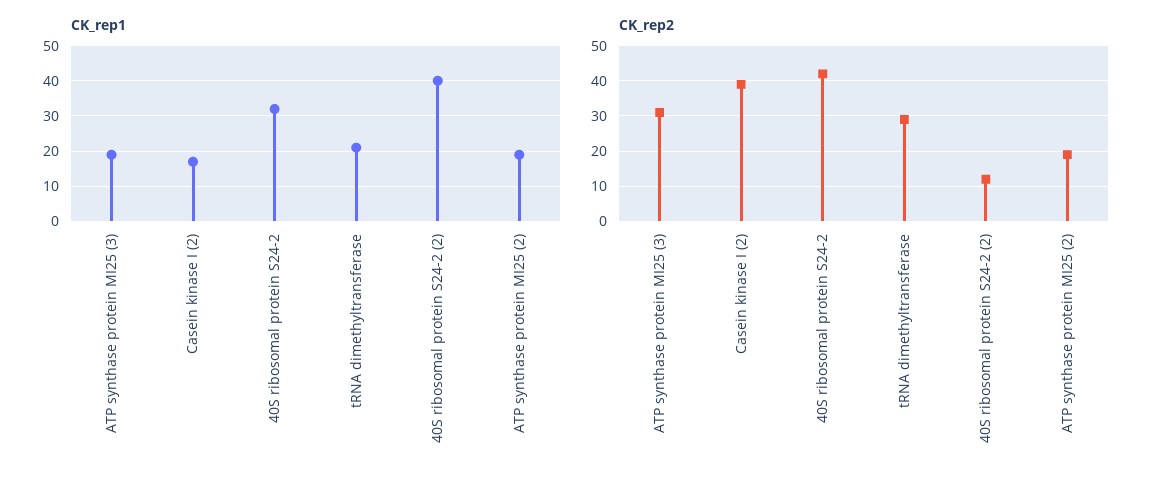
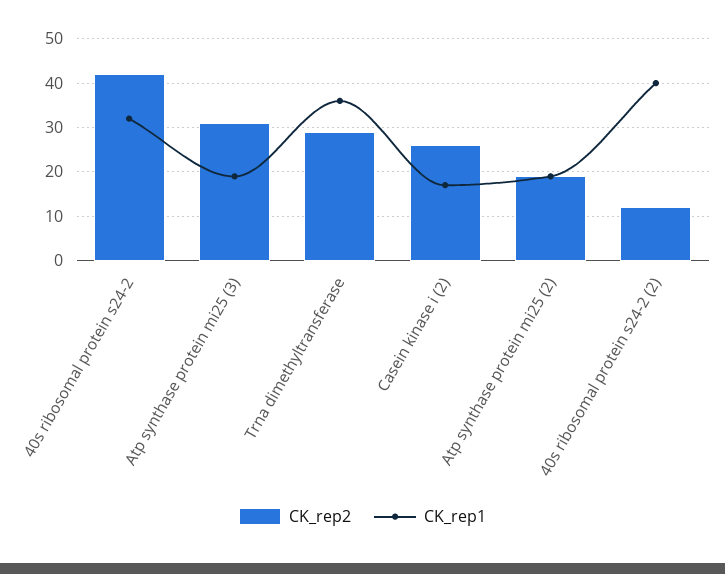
  {
    "CK_rep1": {
      "ATP synthase protein MI25 (3)": 20,
      "Casein kinase I (2)": 15,
      "40S ribosomal protein S24-2": 30,
-     "tRNA dimethyltransferase": 20,
+     "tRNA dimethyltransferase": 35,
      "40S ribosomal protein S24-2 (2)": 40,
      "ATP synthase protein MI25 (2)": 20
    },
    "CK_rep2": {
      "ATP synthase protein MI25 (3)": 30,
-     "Casein kinase I (2)": 40,
+     "Casein kinase I (2)": 25,
      "40S ribosomal protein S24-2": 40,
      "tRNA dimethyltransferase": 30,
      "40S ribosomal protein S24-2 (2)": 10,
      "ATP synthase protein MI25 (2)": 20
    }
  }

